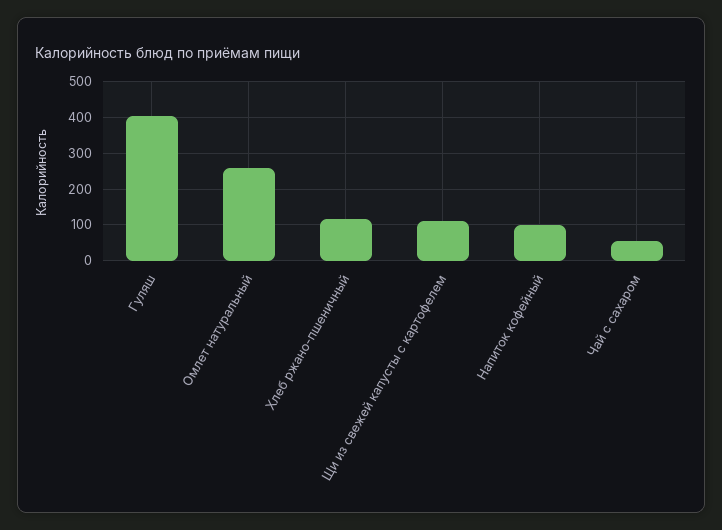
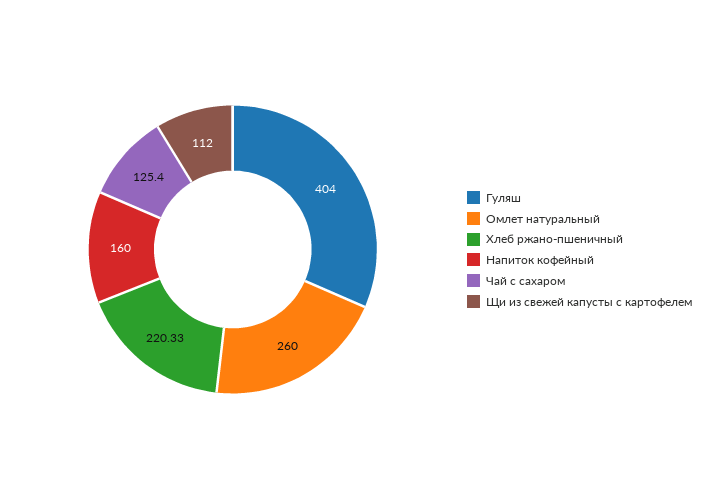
  {
    "Гуляш": 404,
    "Омлет натуральный": 260,
-   "Хлеб ржано-пшеничный": 120,
+   "Хлеб ржано-пшеничный": 220.33,
    "Щи из свежей капусты с картофелем": 112,
-   "Напиток кофейный": 100,
+   "Напиток кофейный": 160,
-   "Чай с сахаром": 60
+   "Чай с сахаром": 125.4
  }

